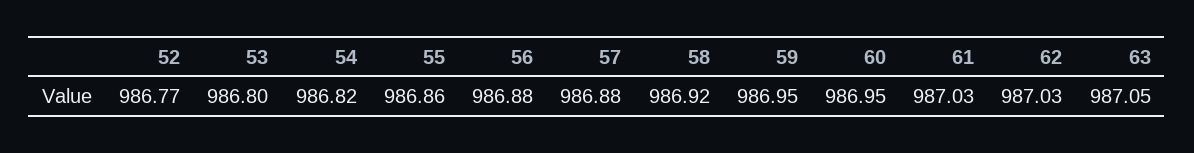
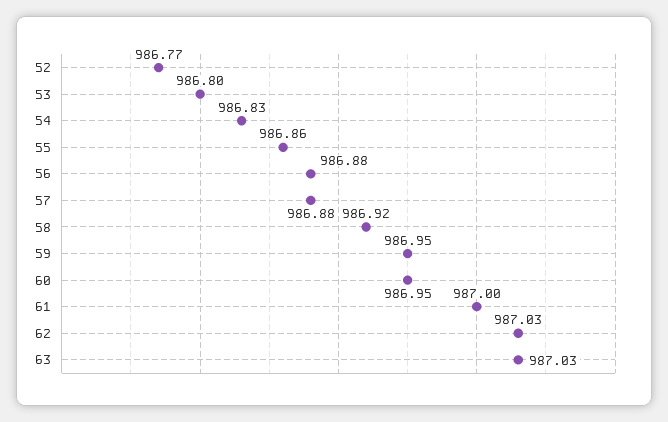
  {
    "52": 986.77,
    "53": 986.8,
-   "54": 986.82,
+   "54": 986.83,
    "55": 986.86,
    "56": 986.88,
    "57": 986.88,
    "58": 986.92,
    "59": 986.95,
    "60": 986.95,
-   "61": 987.03,
+   "61": 987,
    "62": 987.03,
-   "63": 987.05
+   "63": 987.03
  }

